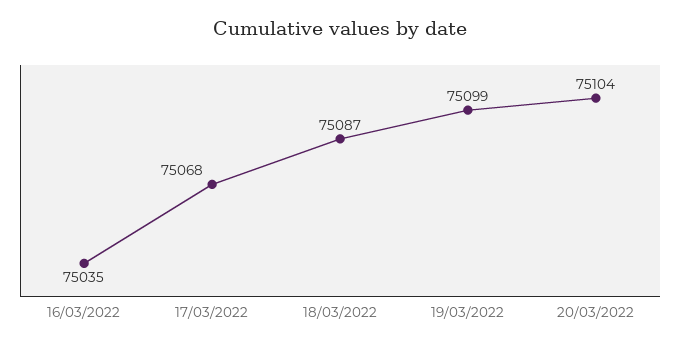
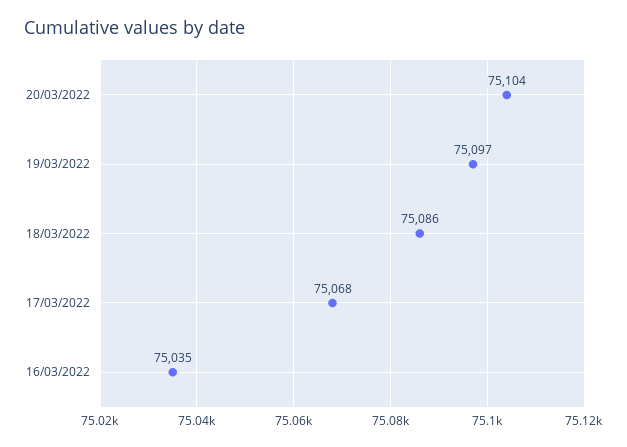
  {
    "16/03/2022": 75035,
    "17/03/2022": 75068,
-   "18/03/2022": 75087,
+   "18/03/2022": 75086,
-   "19/03/2022": 75099,
+   "19/03/2022": 75097,
    "20/03/2022": 75104
  }

